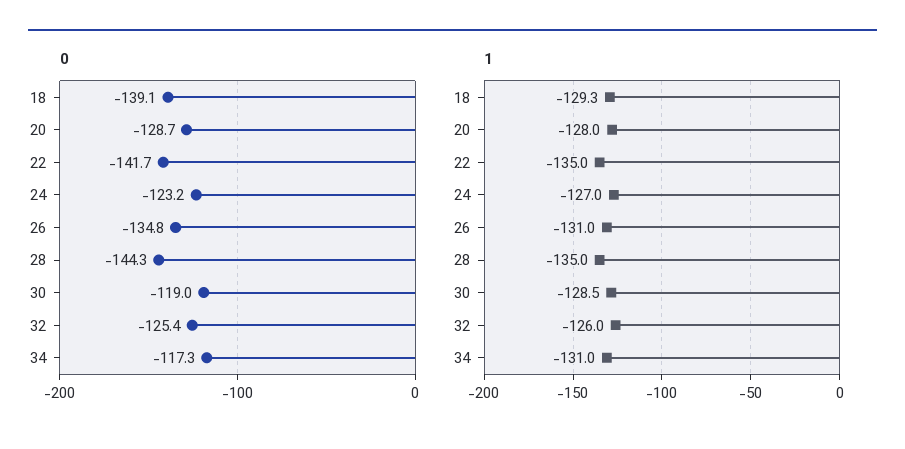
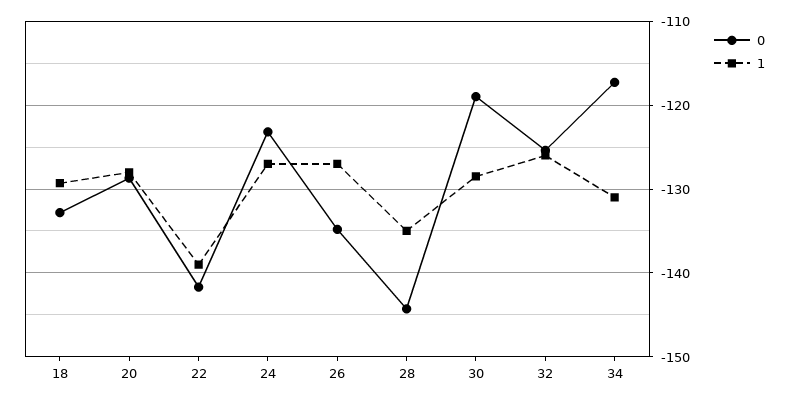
  {
    "0": {
-     "18": -139.1,
+     "18": -133,
      "20": -128.7,
      "22": -141.7,
      "24": -123.2,
      "26": -134.8,
      "28": -144.3,
      "30": -119,
      "32": -125.4,
      "34": -117.3
    },
    "1": {
      "18": -129.3,
      "20": -128,
-     "22": -135,
+     "22": -139,
      "24": -127,
-     "26": -131,
+     "26": -127,
      "28": -135,
      "30": -128.5,
      "32": -126,
      "34": -131
    }
  }

